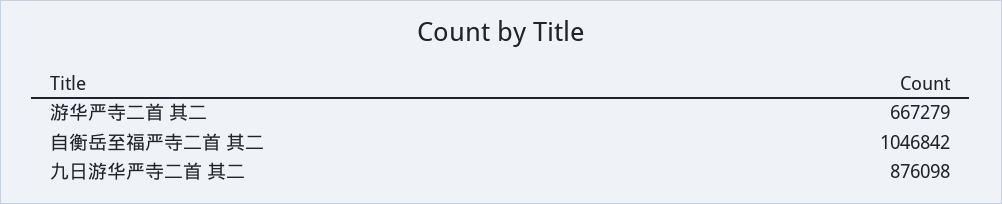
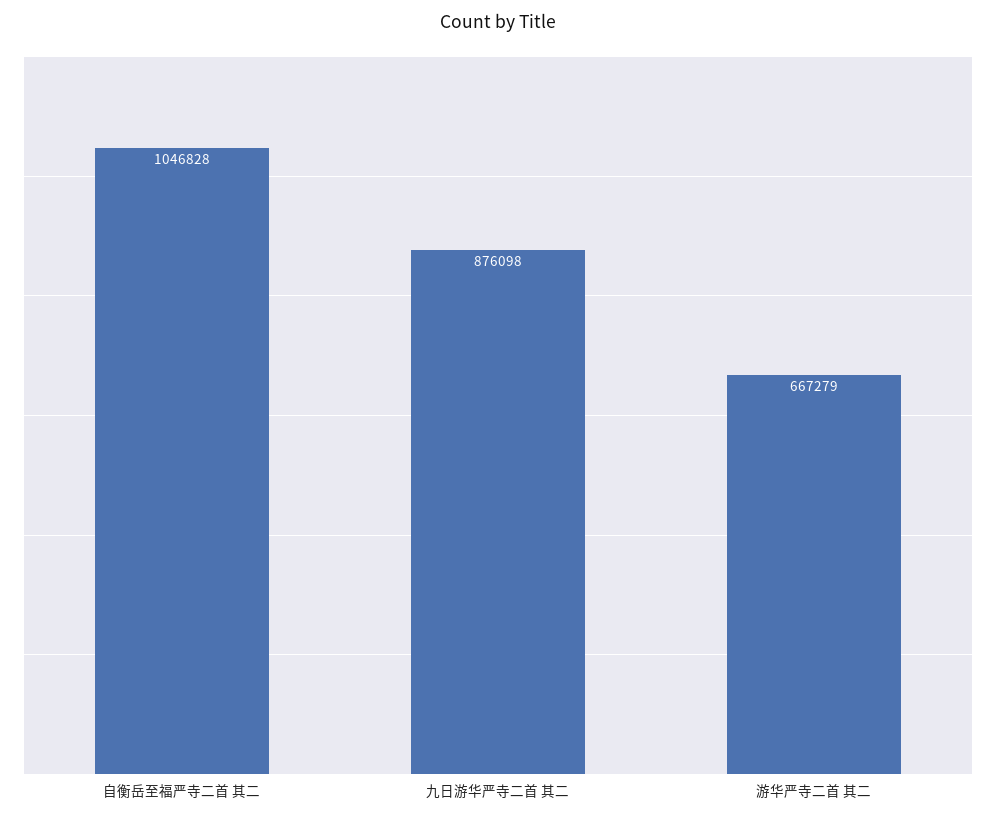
  {
    "游华严寺二首 其二": 667279,
-   "自衡岳至福严寺二首 其二": 1046842,
+   "自衡岳至福严寺二首 其二": 1046828,
    "九日游华严寺二首 其二": 876098
  }

